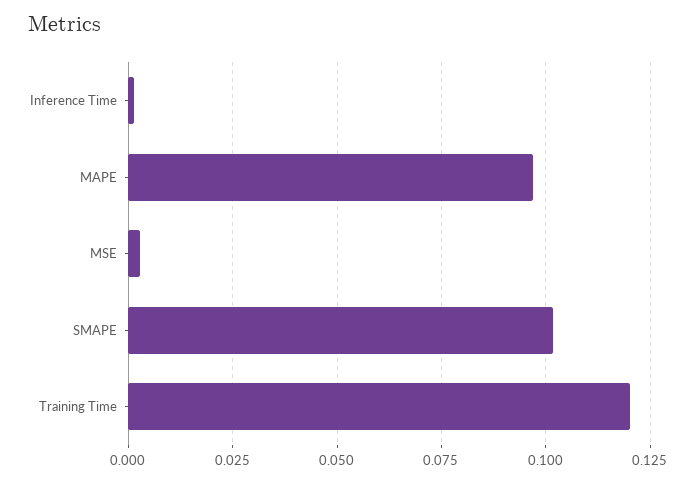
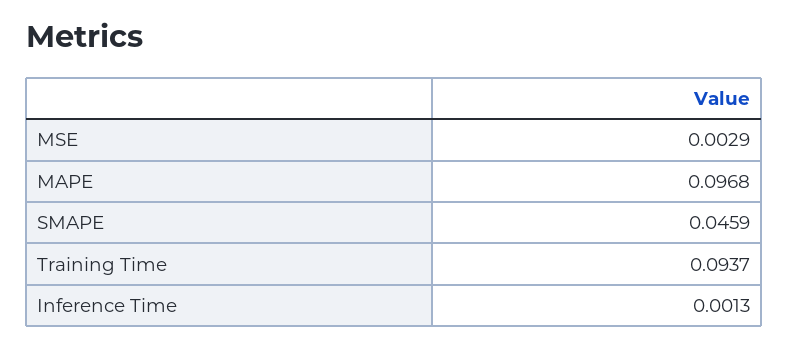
  {
    "Inference Time": 0.0013,
    "MAPE": 0.0968,
    "MSE": 0.0029,
-   "SMAPE": 0.1025,
+   "SMAPE": 0.0459,
-   "Training Time": 0.12
+   "Training Time": 0.0937
  }

